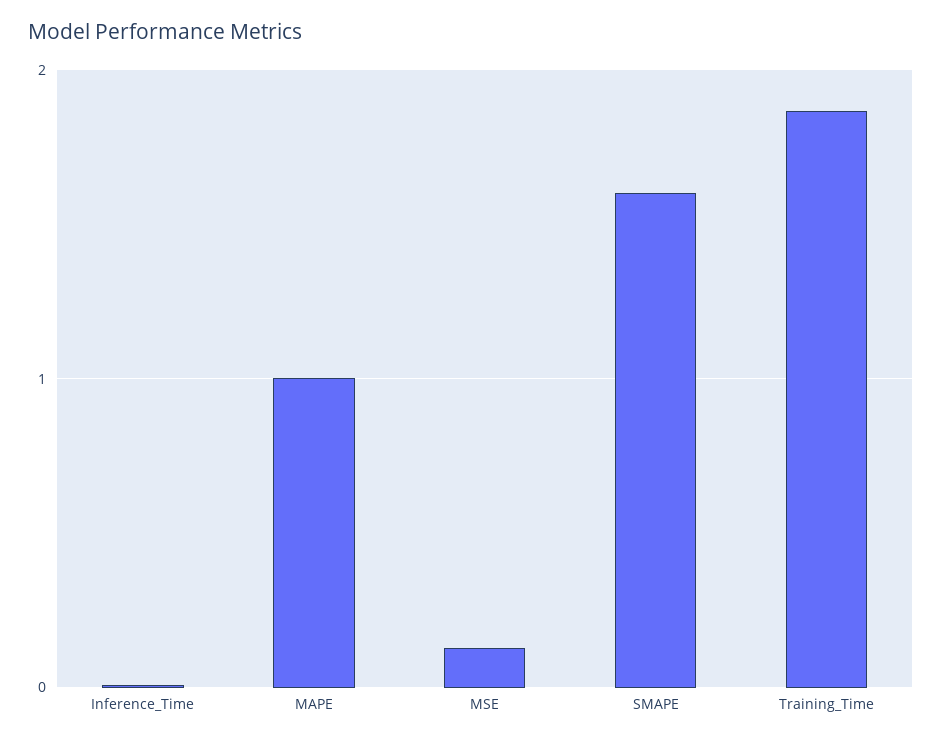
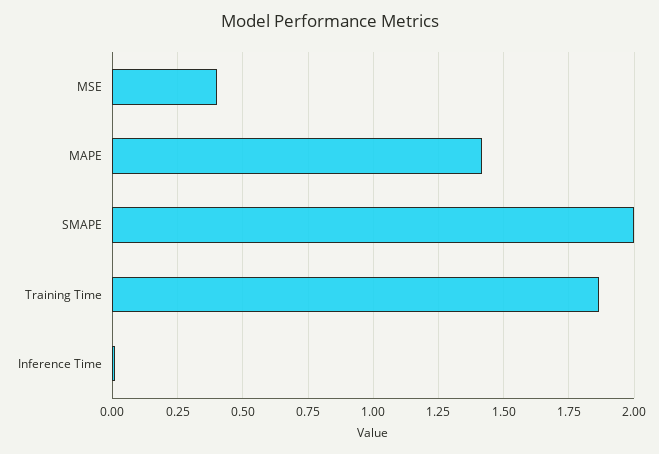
  {
    "Inference_Time": 0,
-   "MAPE": 1,
+   "MAPE": 1.425,
-   "MSE": 0.1,
+   "MSE": 0.4,
-   "SMAPE": 1.6,
+   "SMAPE": 2,
    "Training_Time": 1.875
  }

